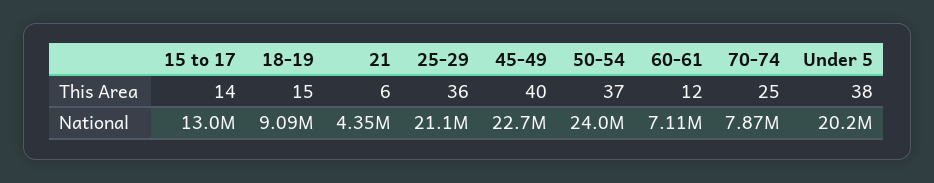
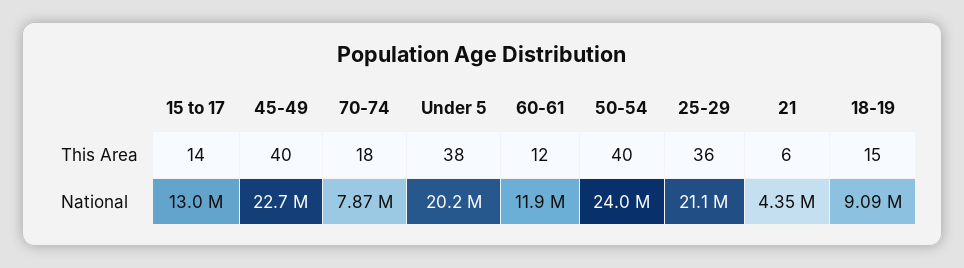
  {
    "15 to 17": {
      "This Area": 14,
      "National": 13000000
    },
    "18-19": {
      "This Area": 15,
      "National": 9090000
    },
    "21": {
      "This Area": 6,
      "National": 4350000
    },
    "25-29": {
      "This Area": 36,
      "National": 21100000
    },
    "45-49": {
      "This Area": 40,
      "National": 22700000
    },
    "50-54": {
-     "This Area": 37,
+     "This Area": 40,
      "National": 24000000
    },
    "60-61": {
      "This Area": 12,
-     "National": 7110000
+     "National": 11900000
    },
    "70-74": {
-     "This Area": 25,
+     "This Area": 18,
      "National": 7870000
    },
    "Under 5": {
      "This Area": 38,
      "National": 20200000
    }
  }

